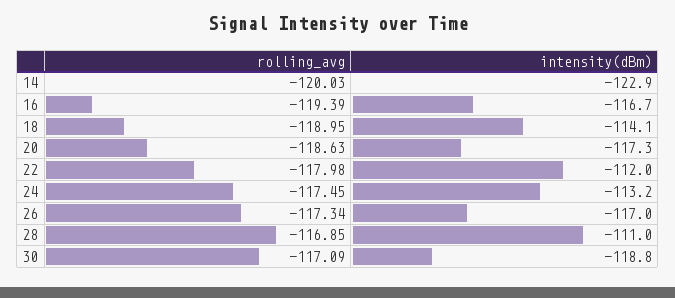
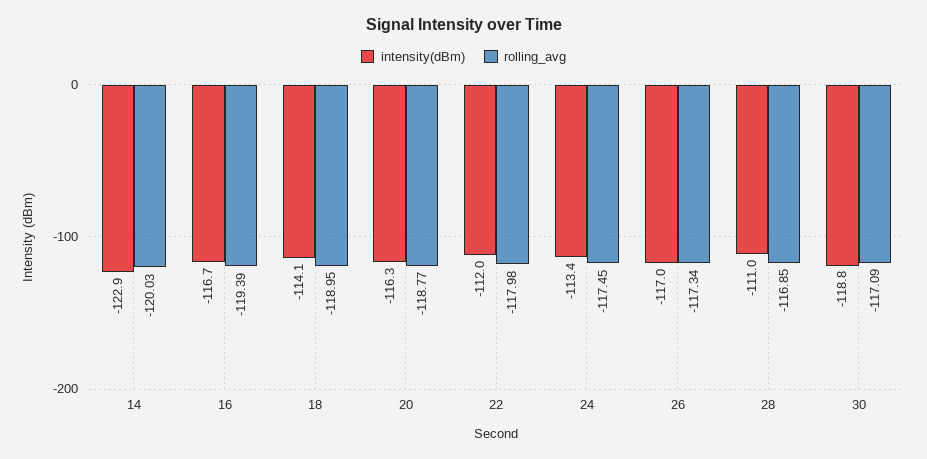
  {
    "rolling_avg": {
      "14": -120.03,
      "16": -119.39,
      "18": -118.95,
-     "20": -118.63,
+     "20": -118.77,
      "22": -117.98,
      "24": -117.45,
      "26": -117.34,
      "28": -116.85,
      "30": -117.09
    },
    "intensity(dBm)": {
      "14": -122.9,
      "16": -116.7,
      "18": -114.1,
-     "20": -117.3,
+     "20": -116.3,
      "22": -112,
-     "24": -113.2,
+     "24": -113.4,
      "26": -117,
      "28": -111,
      "30": -118.8
    }
  }

